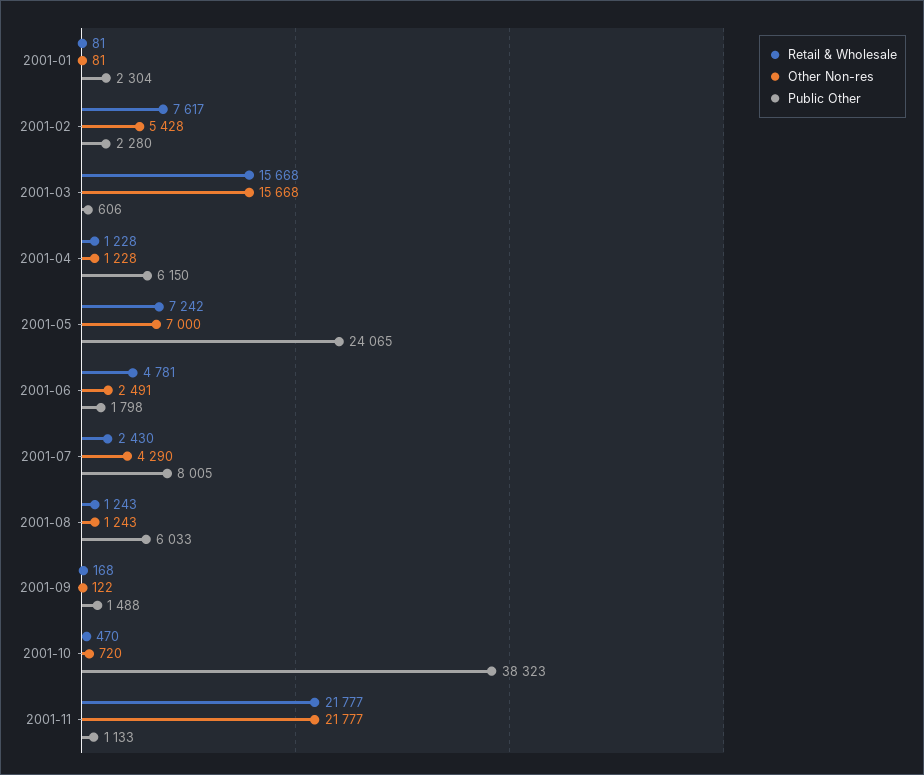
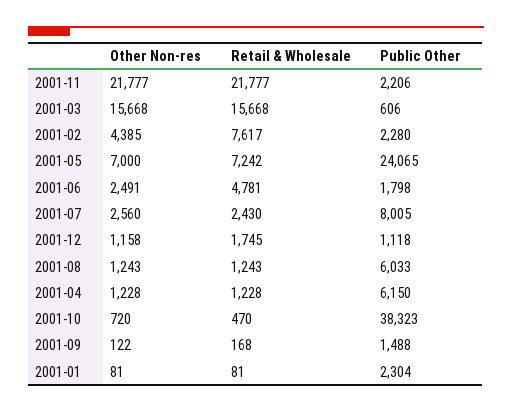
  {
    "Retail & Wholesale": {
      "2001-01": 81,
      "2001-02": 7617,
      "2001-03": 15668,
      "2001-04": 1228,
      "2001-05": 7242,
      "2001-06": 4781,
      "2001-07": 2430,
      "2001-08": 1243,
      "2001-09": 168,
      "2001-10": 470,
-     "2001-11": 21777
+     "2001-11": 21777,
+     "2001-12": 1745
    },
    "Other Non-res": {
      "2001-01": 81,
-     "2001-02": 5428,
+     "2001-02": 4385,
      "2001-03": 15668,
      "2001-04": 1228,
      "2001-05": 7000,
      "2001-06": 2491,
-     "2001-07": 4290,
+     "2001-07": 2560,
      "2001-08": 1243,
      "2001-09": 122,
      "2001-10": 720,
-     "2001-11": 21777
+     "2001-11": 21777,
+     "2001-12": 1158
    },
    "Public Other": {
      "2001-01": 2304,
      "2001-02": 2280,
      "2001-03": 606,
      "2001-04": 6150,
      "2001-05": 24065,
      "2001-06": 1798,
      "2001-07": 8005,
      "2001-08": 6033,
      "2001-09": 1488,
      "2001-10": 38323,
-     "2001-11": 1133
+     "2001-11": 2206,
+     "2001-12": 1118
    }
  }

